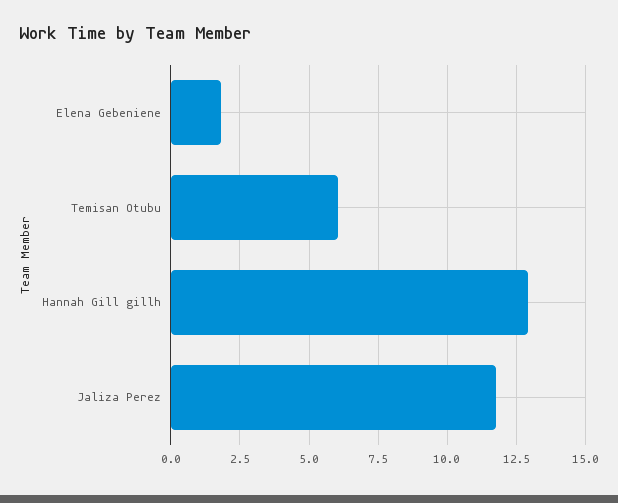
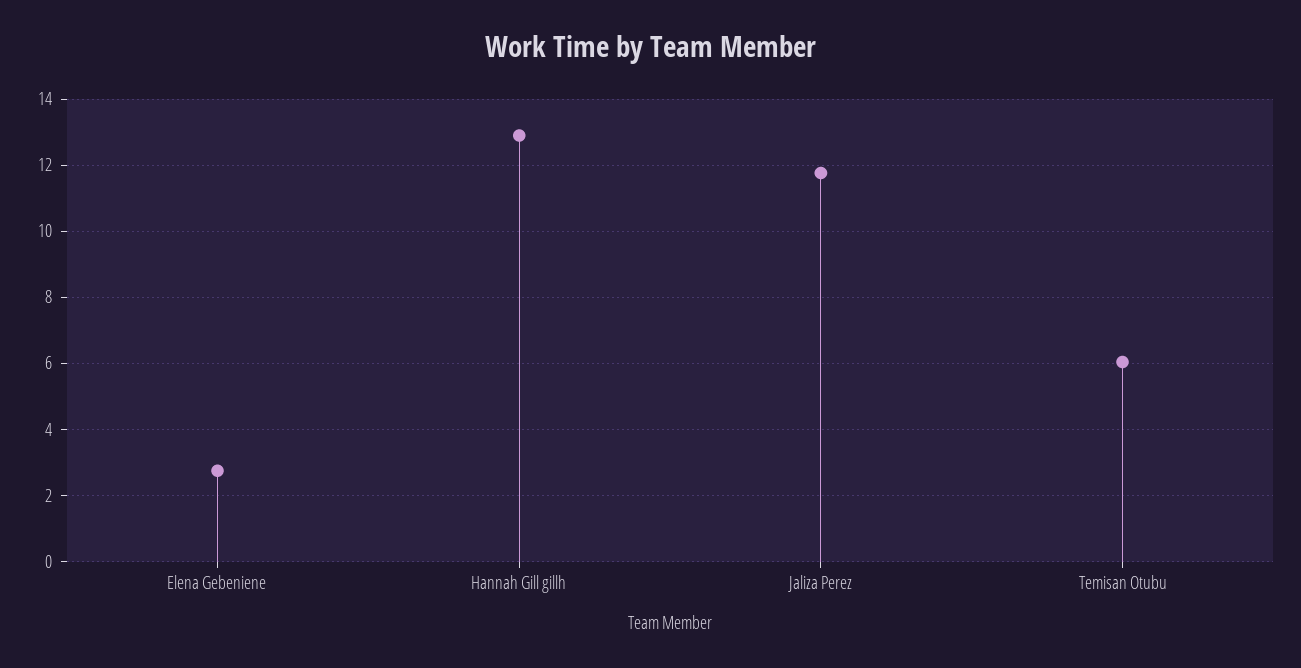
  {
-   "Elena Gebeniene": 1.75,
+   "Elena Gebeniene": 2.8,
    "Temisan Otubu": 6,
    "Hannah Gill gillh": 13,
    "Jaliza Perez": 11.8
  }

